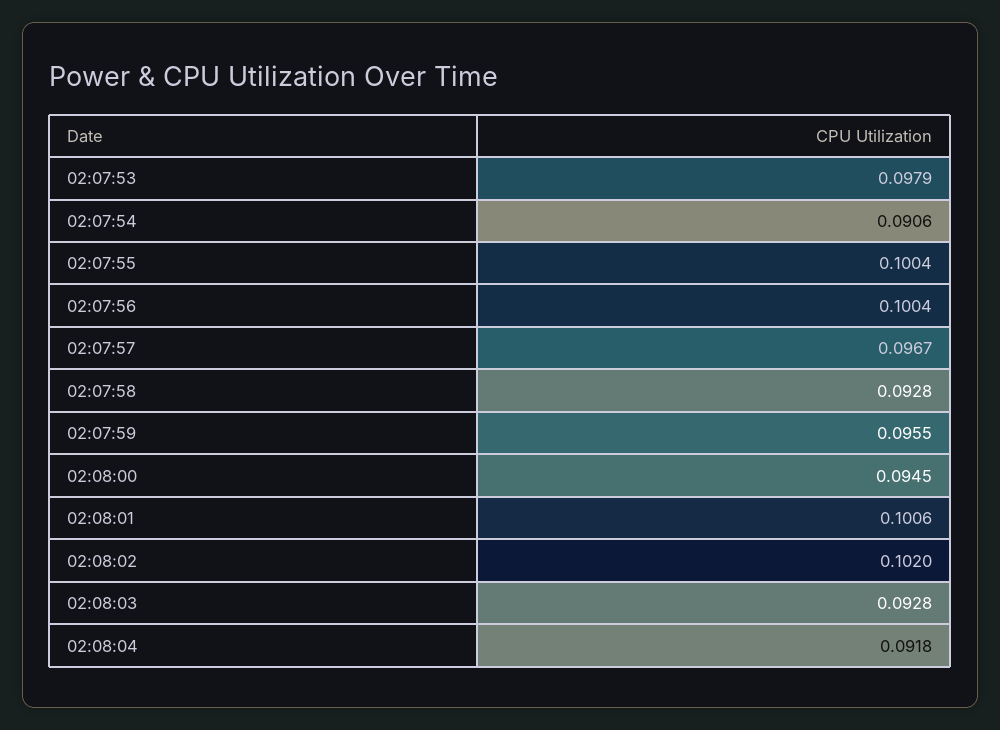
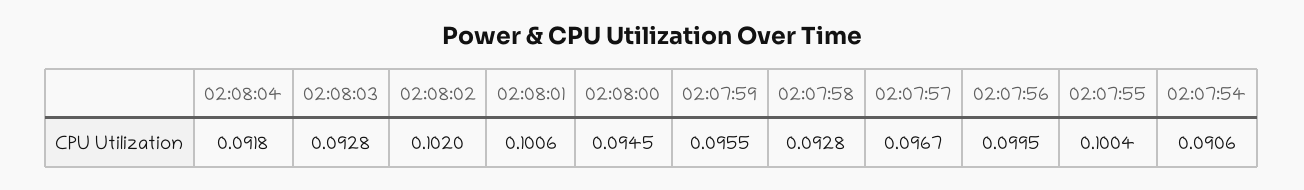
  {
-   "02:07:53": 0.0979,
    "02:07:54": 0.0906,
    "02:07:55": 0.1004,
-   "02:07:56": 0.1004,
+   "02:07:56": 0.0995,
    "02:07:57": 0.0967,
    "02:07:58": 0.0928,
    "02:07:59": 0.0955,
    "02:08:00": 0.0945,
    "02:08:01": 0.1006,
    "02:08:02": 0.102,
    "02:08:03": 0.0928,
    "02:08:04": 0.0918
  }

